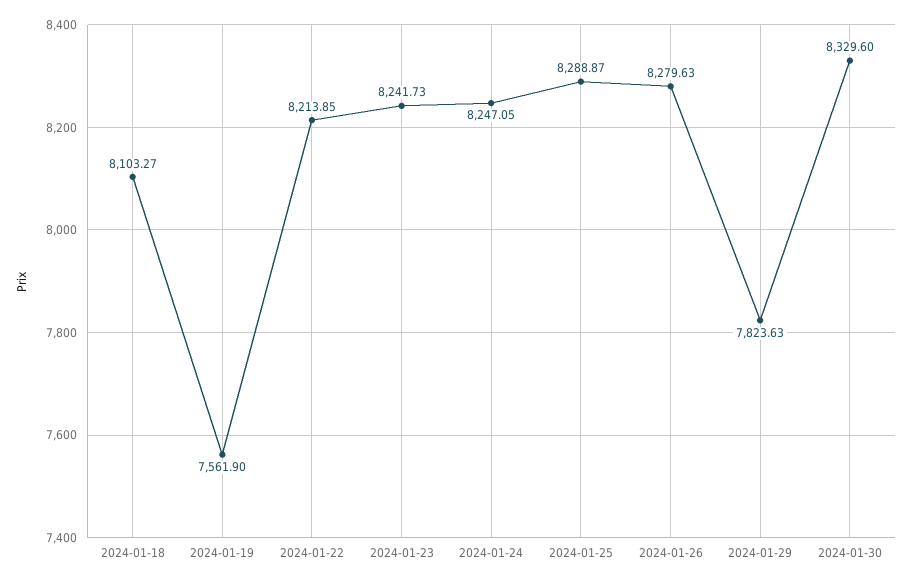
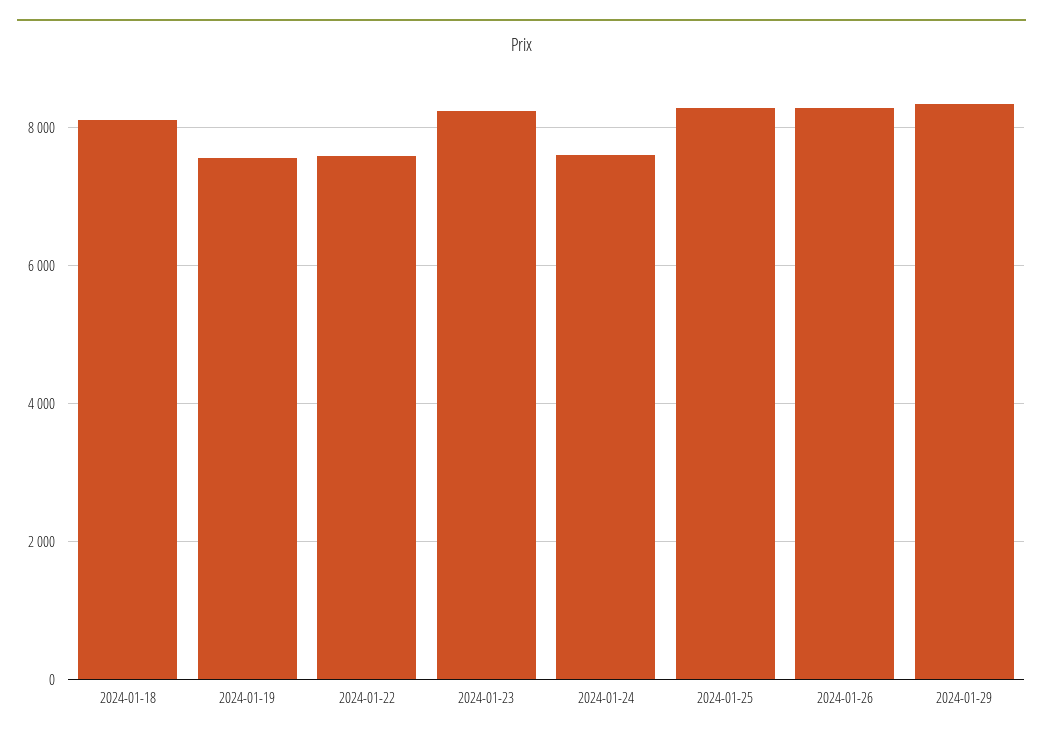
  {
    "2024-01-18": 8103.27,
    "2024-01-19": 7561.9,
-   "2024-01-22": 8213.85,
+   "2024-01-22": 7600,
    "2024-01-23": 8241.73,
-   "2024-01-24": 8247.05,
+   "2024-01-24": 7600,
    "2024-01-25": 8288.87,
    "2024-01-26": 8279.63,
-   "2024-01-29": 7823.63,
+   "2024-01-29": 8400
-   "2024-01-30": 8329.6
  }

